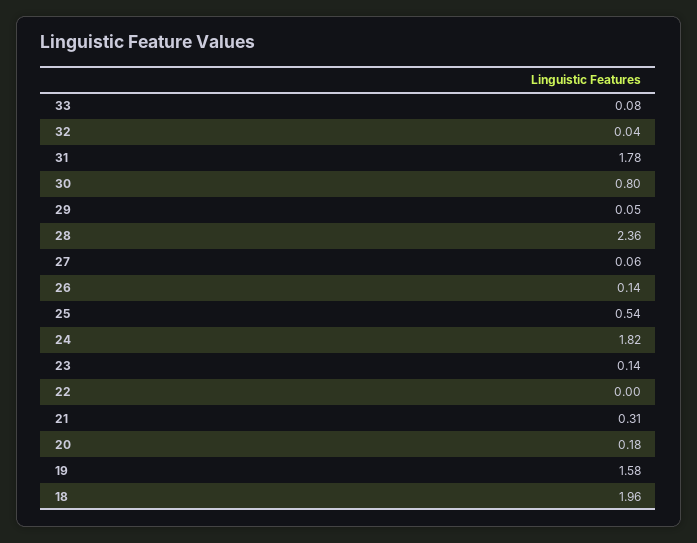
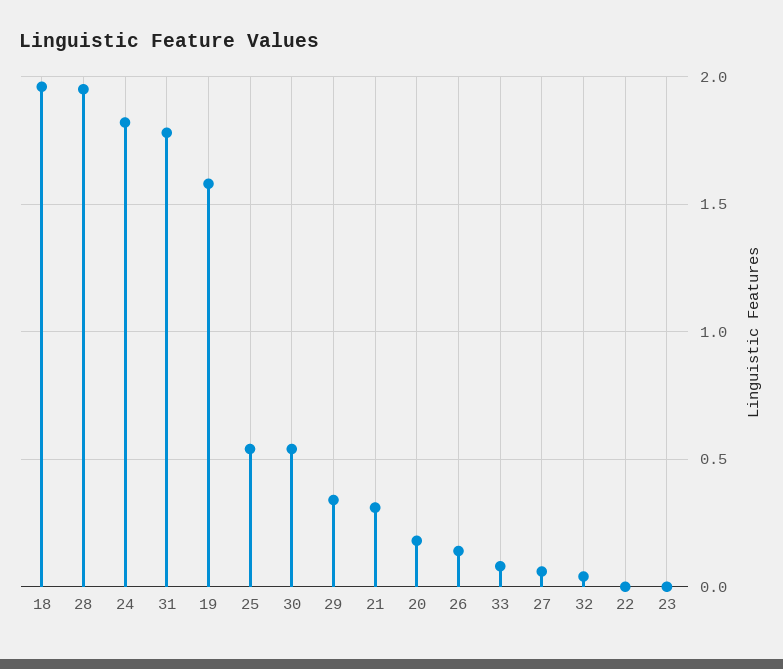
  {
    "33": 0.08,
    "32": 0.04,
    "31": 1.78,
-   "30": 0.8,
+   "30": 0.55,
-   "29": 0.05,
+   "29": 0.35,
-   "28": 2.36,
+   "28": 1.95,
    "27": 0.06,
    "26": 0.14,
    "25": 0.54,
    "24": 1.82,
-   "23": 0.14,
+   "23": 0,
    "22": 0,
    "21": 0.31,
    "20": 0.18,
    "19": 1.58,
    "18": 1.96
  }

